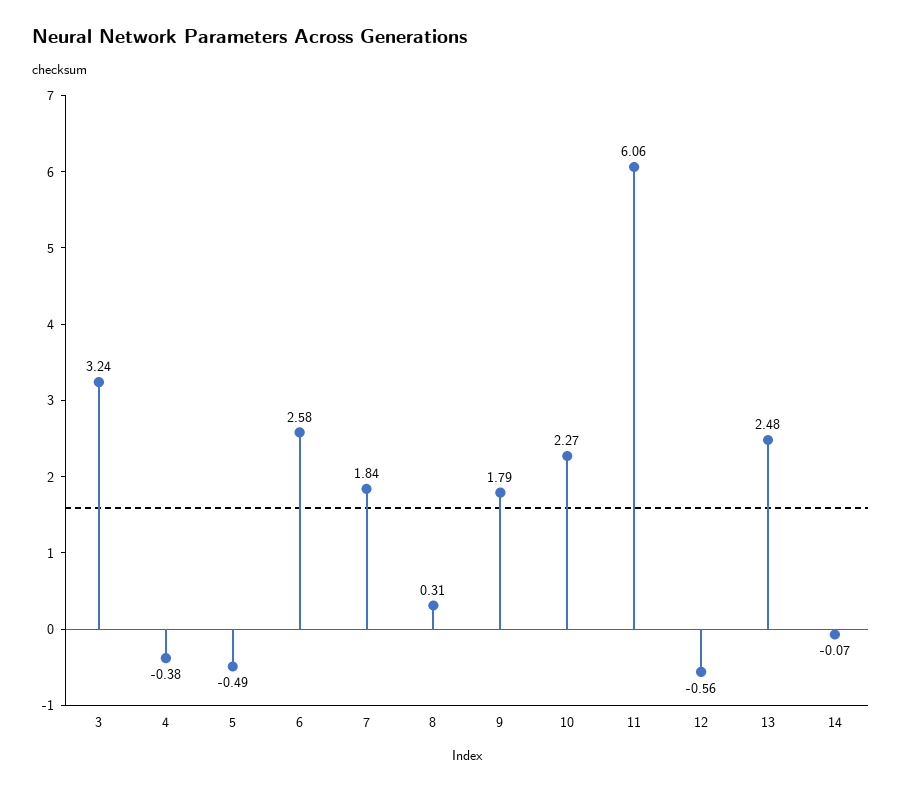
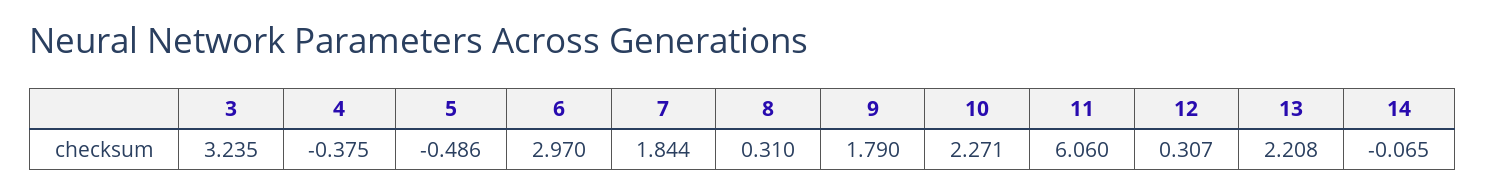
  {
    "3": 3.235,
    "4": -0.375,
    "5": -0.486,
-   "6": 2.58,
+   "6": 2.97,
    "7": 1.844,
    "8": 0.31,
    "9": 1.79,
    "10": 2.271,
    "11": 6.06,
-   "12": -0.56,
+   "12": 0.307,
-   "13": 2.48,
+   "13": 2.208,
    "14": -0.065
  }

